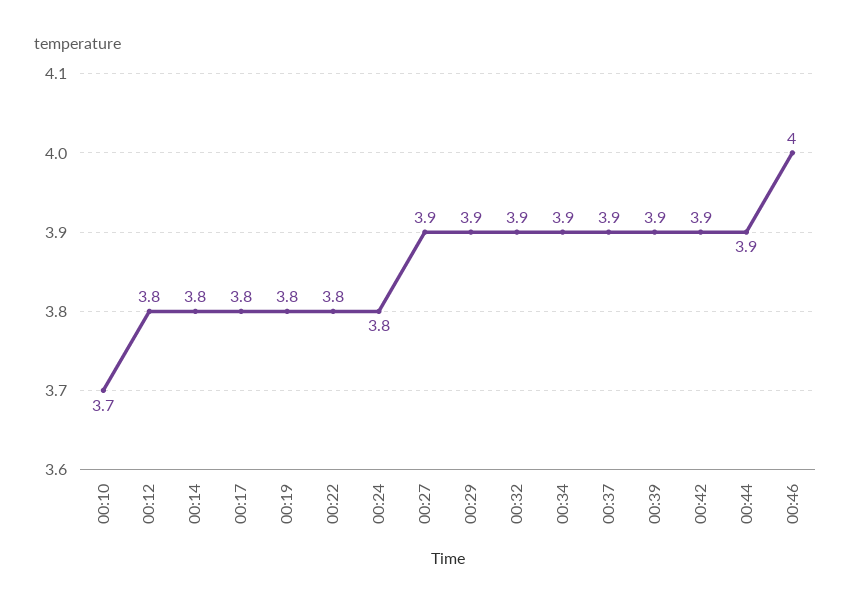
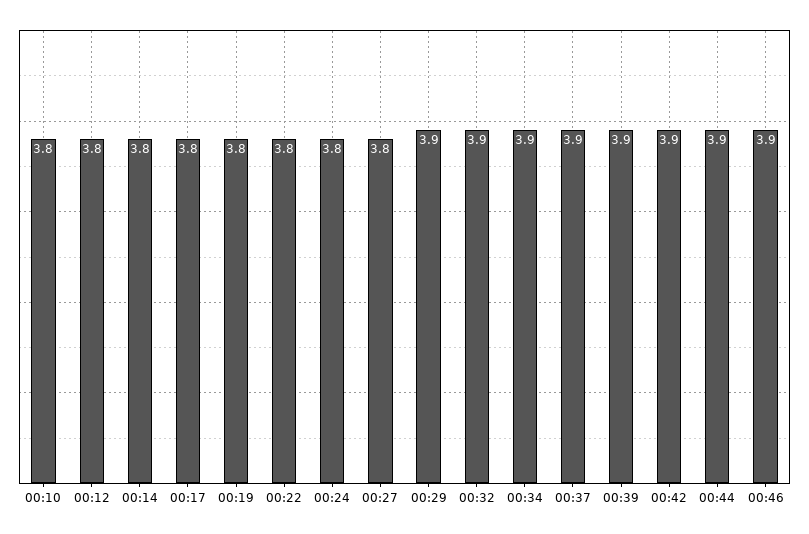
  {
-   "00:10": 3.7,
+   "00:10": 3.8,
    "00:12": 3.8,
    "00:14": 3.8,
    "00:17": 3.8,
    "00:19": 3.8,
    "00:22": 3.8,
    "00:24": 3.8,
-   "00:27": 3.9,
+   "00:27": 3.8,
    "00:29": 3.9,
    "00:32": 3.9,
    "00:34": 3.9,
    "00:37": 3.9,
    "00:39": 3.9,
    "00:42": 3.9,
    "00:44": 3.9,
-   "00:46": 4
+   "00:46": 3.9
  }

